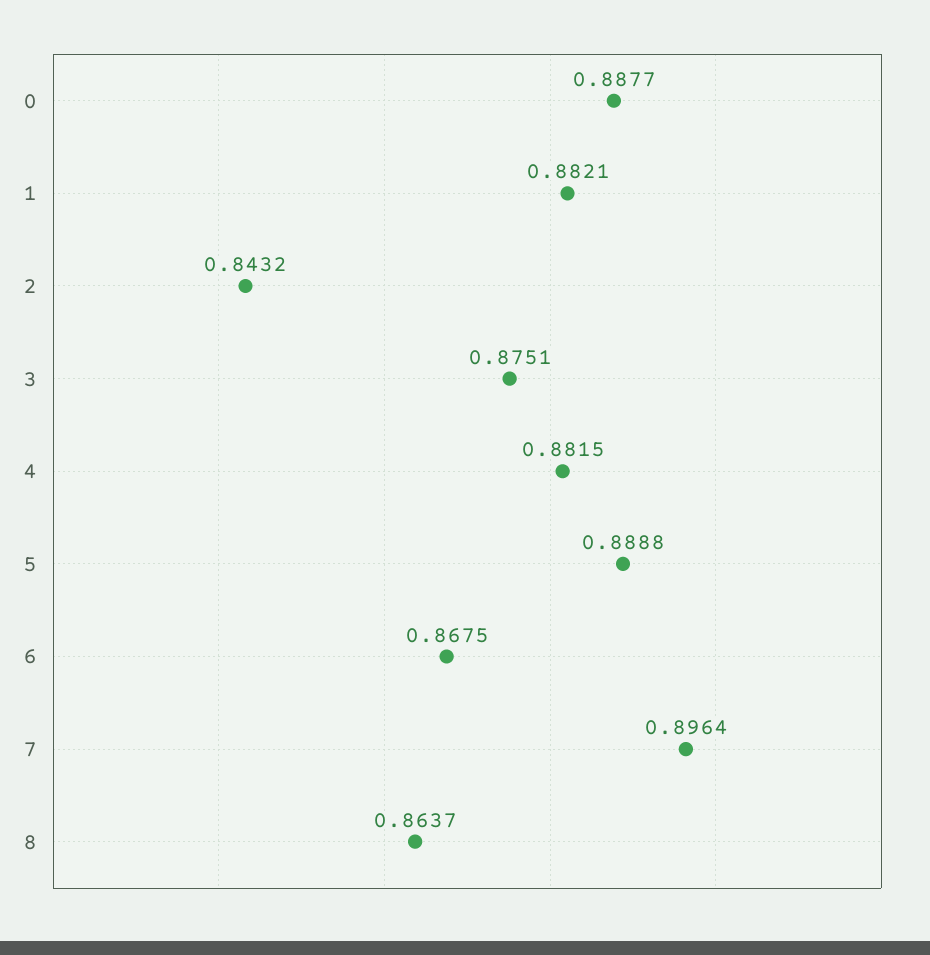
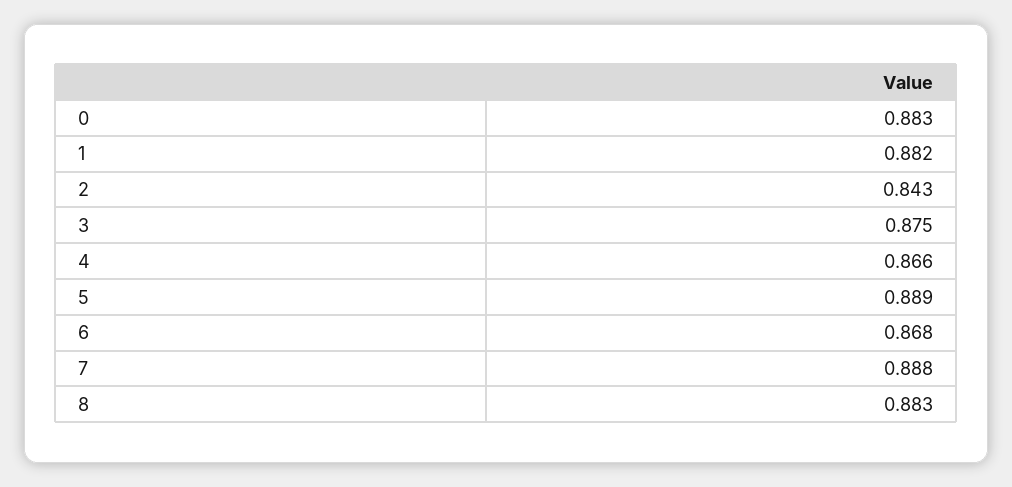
  {
-   "0": 0.8877,
+   "0": 0.883,
    "1": 0.8821,
    "2": 0.8432,
    "3": 0.8751,
-   "4": 0.8815,
+   "4": 0.866,
    "5": 0.8888,
    "6": 0.8675,
-   "7": 0.8964,
+   "7": 0.888,
-   "8": 0.8637
+   "8": 0.883
  }

